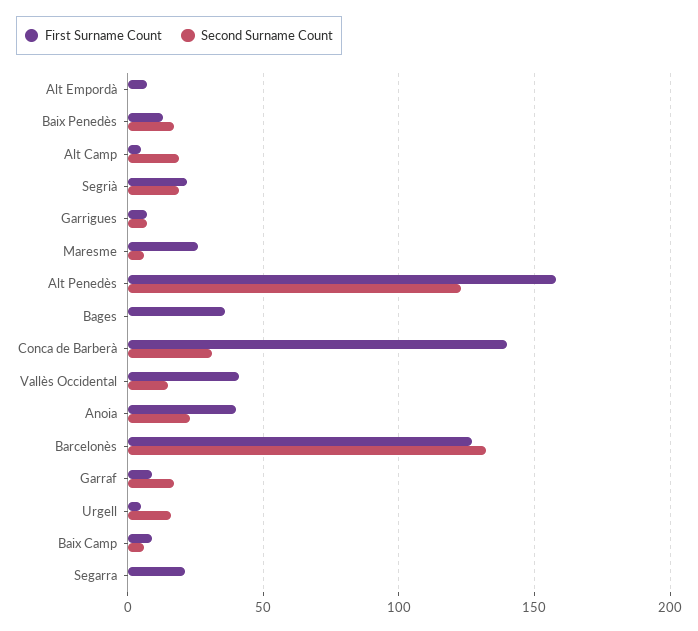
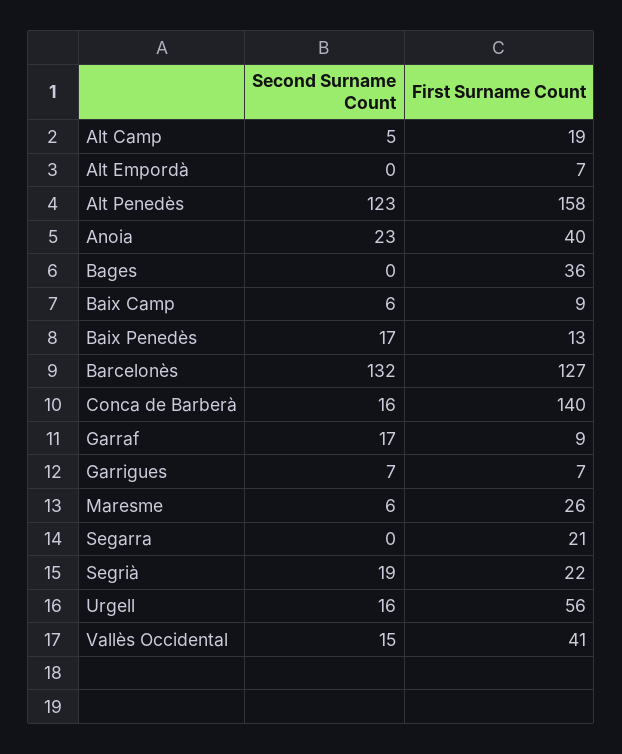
  {
    "First Surname Count": {
      "Alt Empordà": 7,
      "Baix Penedès": 13,
-     "Alt Camp": 5,
+     "Alt Camp": 19,
      "Segrià": 22,
      "Garrigues": 7,
      "Maresme": 26,
      "Alt Penedès": 158,
      "Bages": 36,
      "Conca de Barberà": 140,
      "Vallès Occidental": 41,
      "Anoia": 40,
      "Barcelonès": 127,
      "Garraf": 9,
-     "Urgell": 5,
+     "Urgell": 56,
      "Baix Camp": 9,
      "Segarra": 21
    },
    "Second Surname Count": {
      "Alt Empordà": 0,
      "Baix Penedès": 17,
-     "Alt Camp": 20,
+     "Alt Camp": 5,
      "Segrià": 19,
      "Garrigues": 7,
      "Maresme": 6,
      "Alt Penedès": 123,
      "Bages": 0,
-     "Conca de Barberà": 30,
+     "Conca de Barberà": 16,
      "Vallès Occidental": 15,
      "Anoia": 23,
      "Barcelonès": 132,
      "Garraf": 17,
      "Urgell": 16,
      "Baix Camp": 6,
      "Segarra": 0
    }
  }

